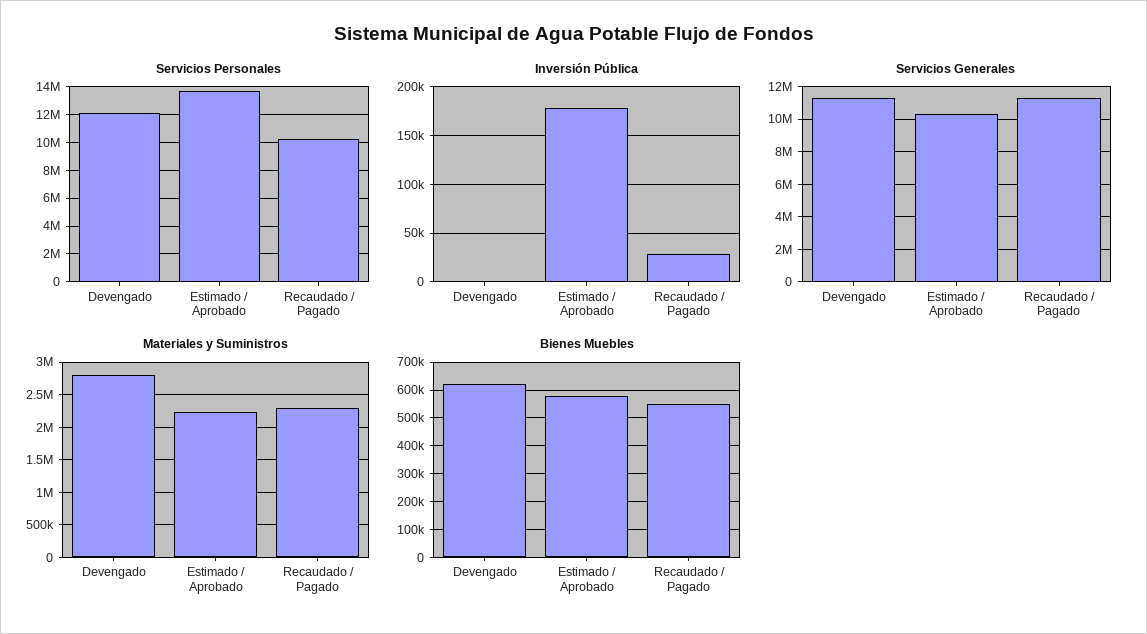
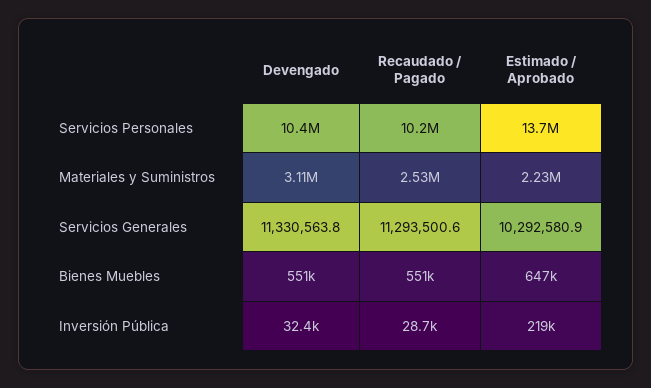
  {
    "Servicios Personales": {
-     "Devengado": 12000000,
+     "Devengado": 10400000,
      "Estimado / Aprobado": 13700000,
      "Recaudado / Pagado": 10200000
    },
    "Inversión Pública": {
-     "Devengado": 0,
+     "Devengado": 32400,
-     "Estimado / Aprobado": 180000,
+     "Estimado / Aprobado": 219000,
      "Recaudado / Pagado": 28700
    },
    "Servicios Generales": {
      "Devengado": 11330563.8,
      "Estimado / Aprobado": 10292580.9,
      "Recaudado / Pagado": 11293500.6
    },
    "Materiales y Suministros": {
-     "Devengado": 2800000,
+     "Devengado": 3110000,
      "Estimado / Aprobado": 2230000,
-     "Recaudado / Pagado": 2300000
+     "Recaudado / Pagado": 2530000
    },
    "Bienes Muebles": {
-     "Devengado": 625000,
+     "Devengado": 551000,
-     "Estimado / Aprobado": 575000,
+     "Estimado / Aprobado": 647000,
      "Recaudado / Pagado": 551000
    }
  }

